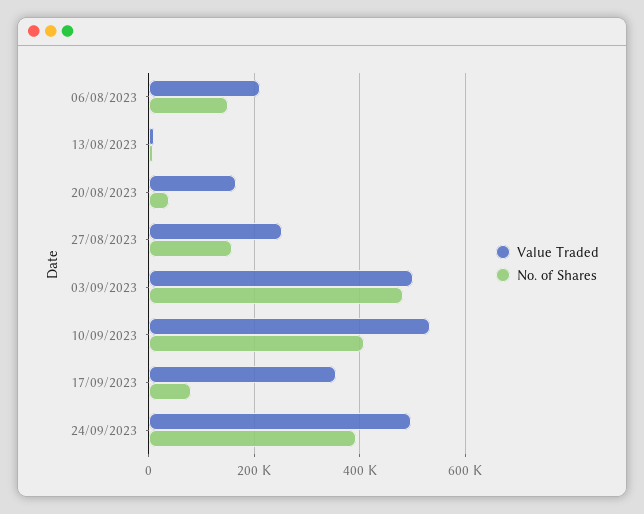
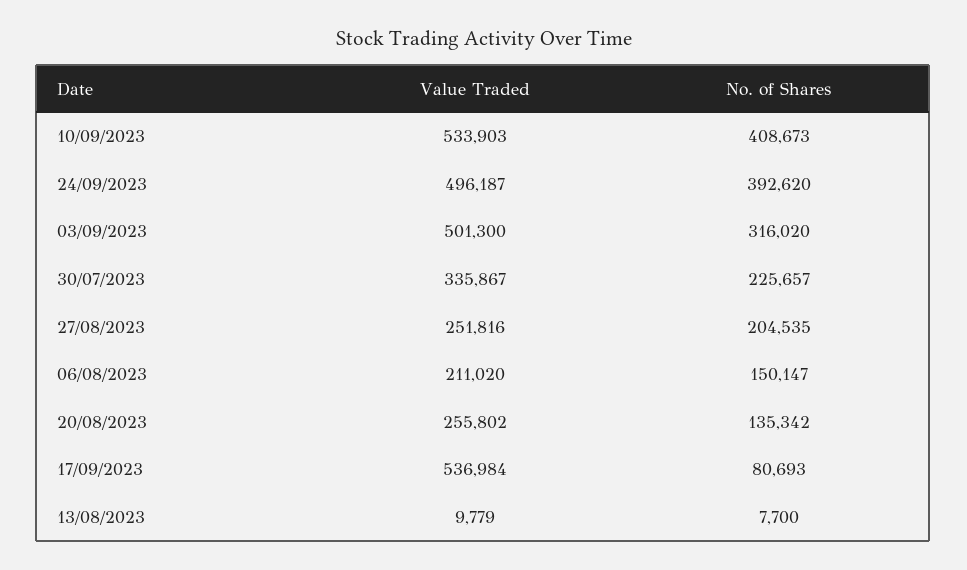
  {
    "Value Traded": {
      "06/08/2023": 211020,
      "13/08/2023": 9779,
-     "20/08/2023": 160000,
+     "20/08/2023": 255802,
      "27/08/2023": 251816,
      "03/09/2023": 501300,
      "10/09/2023": 533903,
-     "17/09/2023": 360000,
+     "17/09/2023": 536984,
-     "24/09/2023": 496187
+     "24/09/2023": 496187,
+     "30/07/2023": 335867
    },
    "No. of Shares": {
      "06/08/2023": 150147,
      "13/08/2023": 7700,
-     "20/08/2023": 40000,
+     "20/08/2023": 135342,
-     "27/08/2023": 160000,
+     "27/08/2023": 204535,
-     "03/09/2023": 480000,
+     "03/09/2023": 316020,
      "10/09/2023": 408673,
      "17/09/2023": 80693,
-     "24/09/2023": 392620
+     "24/09/2023": 392620,
+     "30/07/2023": 225657
    }
  }

